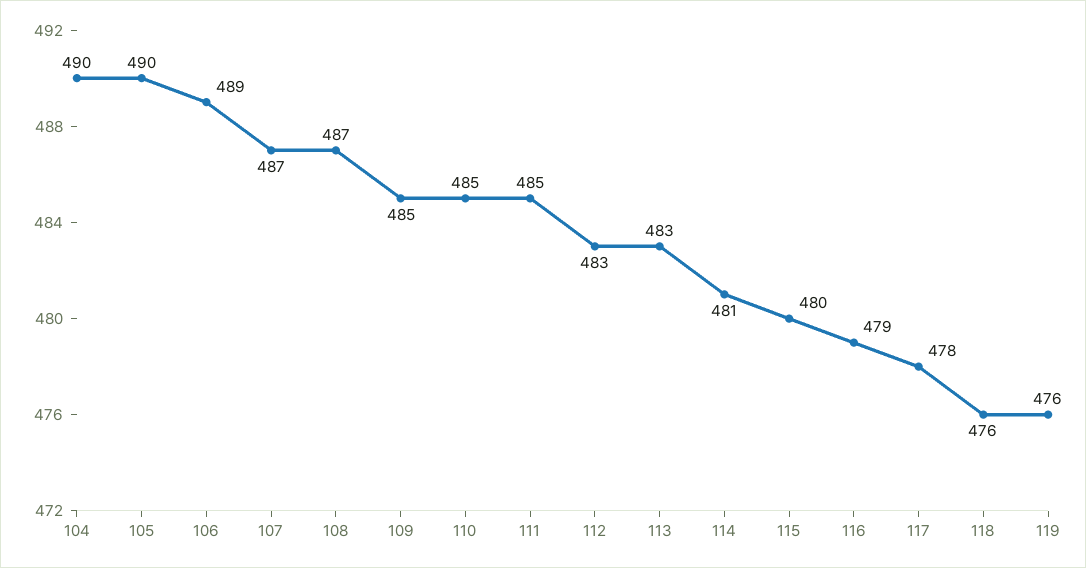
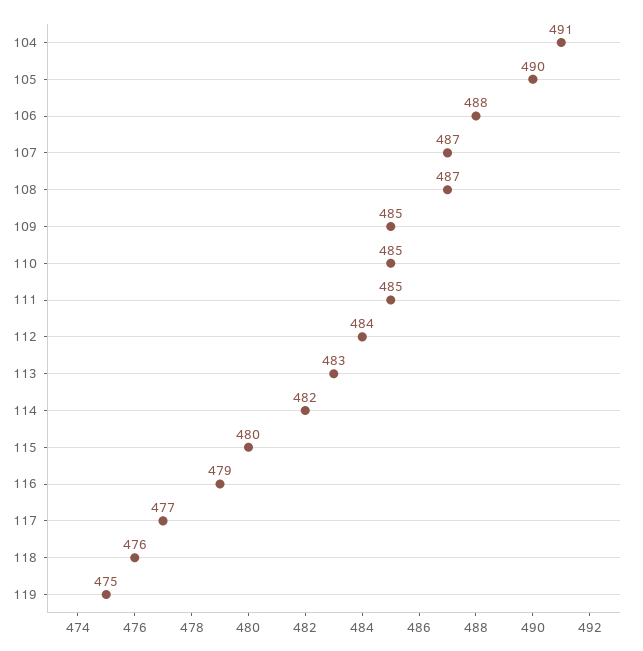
  {
-   "104": 490,
+   "104": 491,
    "105": 490,
-   "106": 489,
+   "106": 488,
    "107": 487,
    "108": 487,
    "109": 485,
    "110": 485,
    "111": 485,
-   "112": 483,
+   "112": 484,
    "113": 483,
-   "114": 481,
+   "114": 482,
    "115": 480,
    "116": 479,
-   "117": 478,
+   "117": 477,
    "118": 476,
-   "119": 476
+   "119": 475
  }

